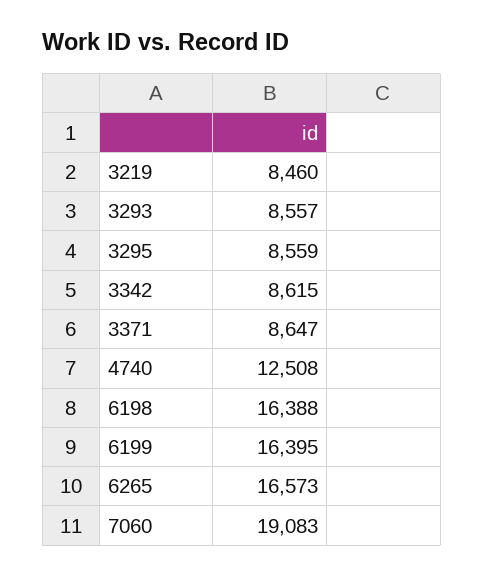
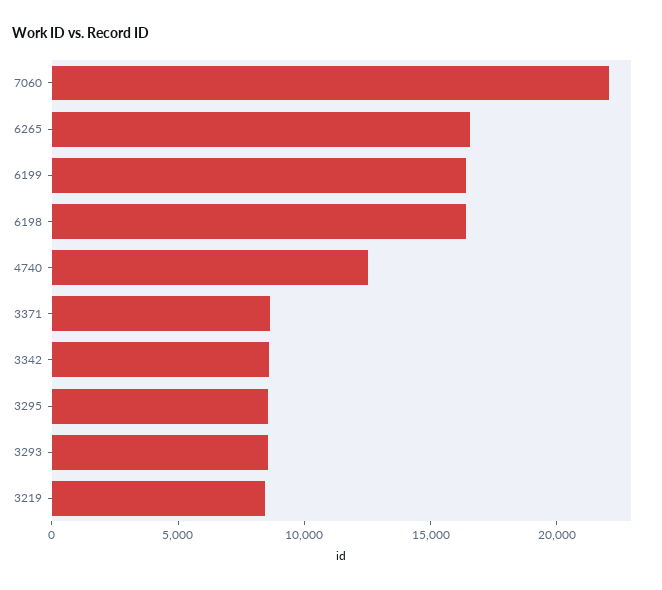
  {
    "3219": 8460,
    "3293": 8557,
    "3295": 8559,
    "3342": 8615,
    "3371": 8647,
    "4740": 12508,
    "6198": 16388,
    "6199": 16395,
    "6265": 16573,
-   "7060": 19083
+   "7060": 22000
  }

